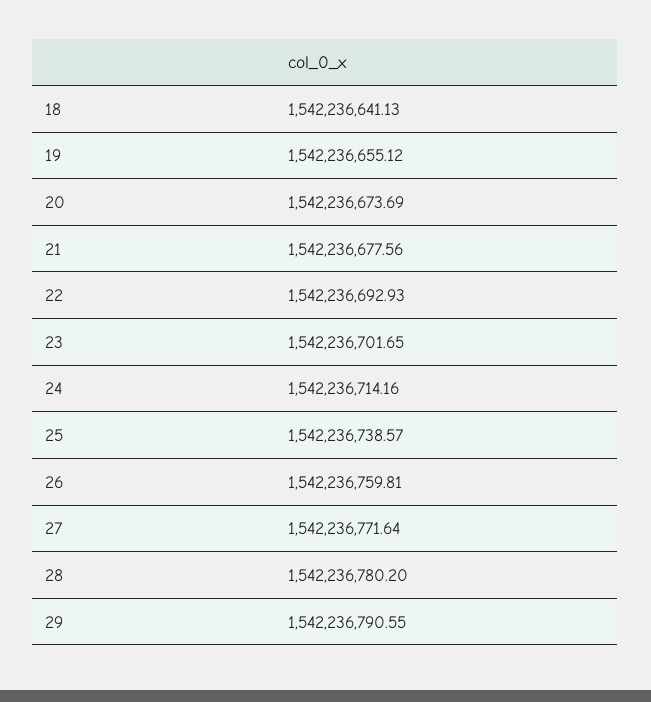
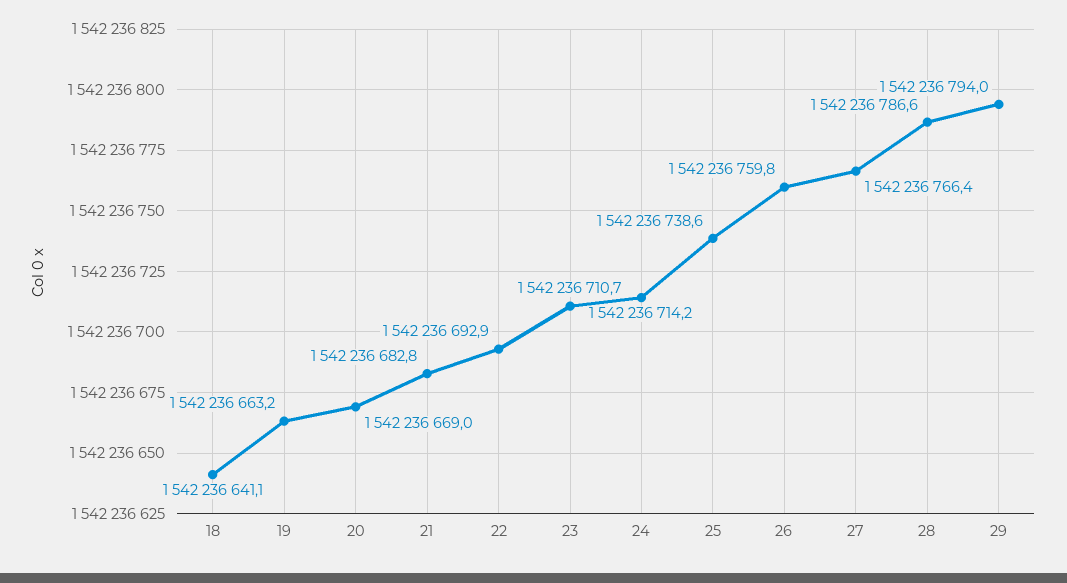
  {
    "18": 1542236641.13,
-   "19": 1542236655.12,
+   "19": 1542236663.2,
-   "20": 1542236673.69,
+   "20": 1542236669,
-   "21": 1542236677.56,
+   "21": 1542236682.8,
    "22": 1542236692.93,
-   "23": 1542236701.65,
+   "23": 1542236710.7,
    "24": 1542236714.16,
    "25": 1542236738.57,
    "26": 1542236759.81,
-   "27": 1542236771.64,
+   "27": 1542236766.4,
-   "28": 1542236780.2,
+   "28": 1542236786.6,
-   "29": 1542236790.55
+   "29": 1542236794
  }

